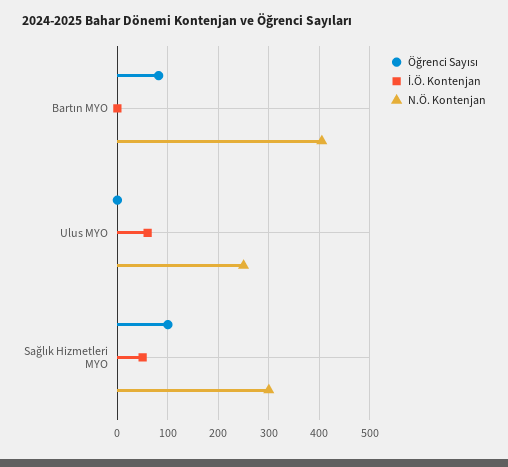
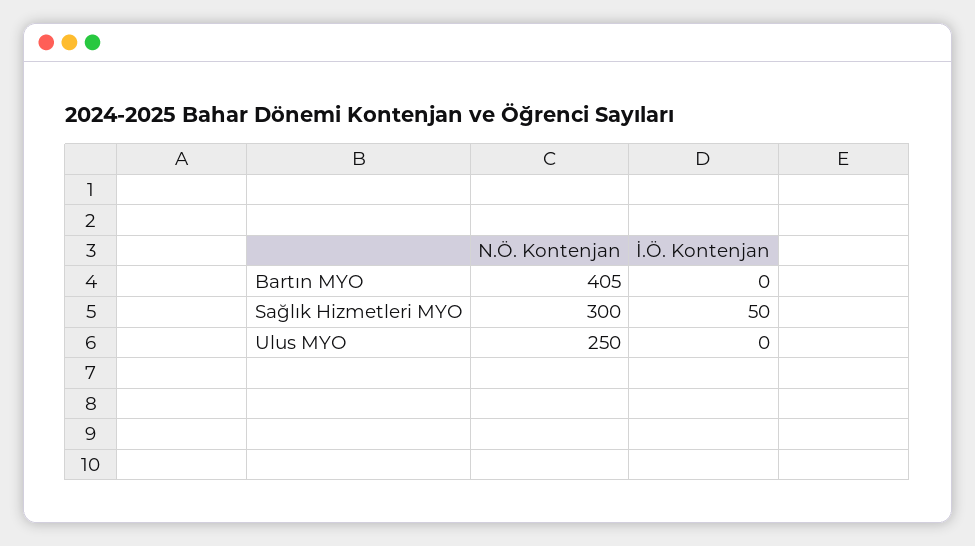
  {
-   "Öğrenci Sayısı": {
-     "Bartın MYO": 80,
-     "Ulus MYO": 0,
-     "Sağlık Hizmetleri MYO": 100
-   },
    "İ.Ö. Kontenjan": {
      "Bartın MYO": 0,
-     "Ulus MYO": 60,
+     "Ulus MYO": 0,
      "Sağlık Hizmetleri MYO": 50
    },
    "N.Ö. Kontenjan": {
      "Bartın MYO": 405,
      "Ulus MYO": 250,
      "Sağlık Hizmetleri MYO": 300
    }
  }

